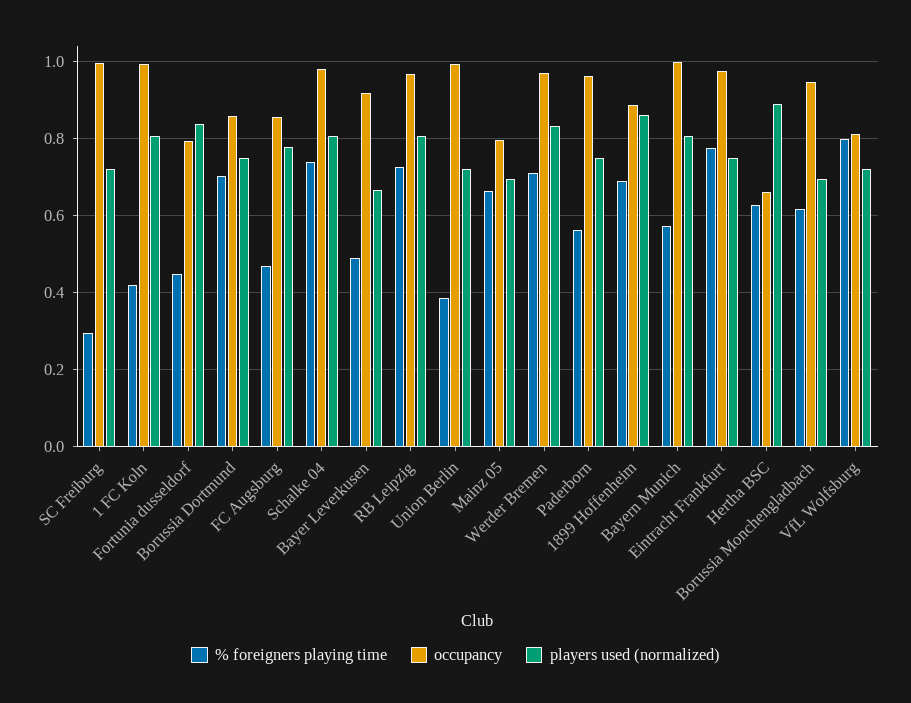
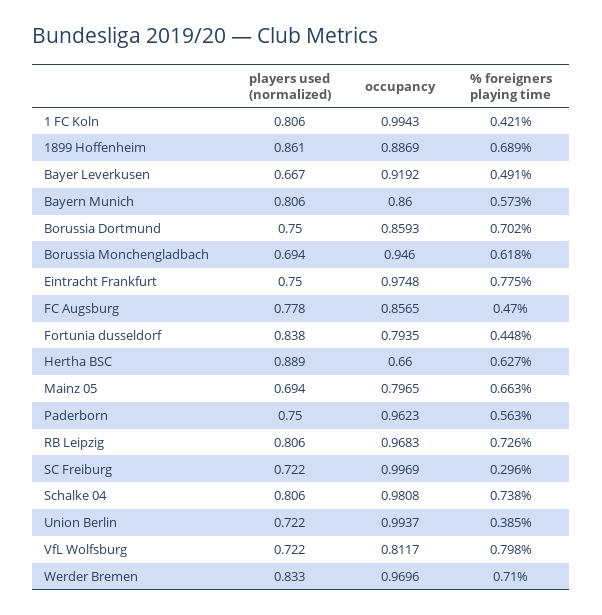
  {
    "% foreigners playing time": {
      "SC Freiburg": 0.296,
      "1 FC Koln": 0.421,
      "Fortunia dusseldorf": 0.448,
      "Borussia Dortmund": 0.702,
      "FC Augsburg": 0.47,
      "Schalke 04": 0.738,
      "Bayer Leverkusen": 0.491,
      "RB Leipzig": 0.726,
      "Union Berlin": 0.385,
      "Mainz 05": 0.663,
      "Werder Bremen": 0.71,
      "Paderborn": 0.563,
      "1899 Hoffenheim": 0.689,
      "Bayern Munich": 0.573,
      "Eintracht Frankfurt": 0.775,
      "Hertha BSC": 0.627,
      "Borussia Monchengladbach": 0.618,
      "VfL Wolfsburg": 0.798
    },
    "occupancy": {
      "SC Freiburg": 0.9969,
      "1 FC Koln": 0.9943,
      "Fortunia dusseldorf": 0.7935,
      "Borussia Dortmund": 0.8593,
      "FC Augsburg": 0.8565,
      "Schalke 04": 0.9808,
      "Bayer Leverkusen": 0.9192,
      "RB Leipzig": 0.9683,
      "Union Berlin": 0.9937,
      "Mainz 05": 0.7965,
      "Werder Bremen": 0.9696,
      "Paderborn": 0.9623,
      "1899 Hoffenheim": 0.8869,
-     "Bayern Munich": 1,
+     "Bayern Munich": 0.86,
      "Eintracht Frankfurt": 0.9748,
      "Hertha BSC": 0.66,
      "Borussia Monchengladbach": 0.946,
      "VfL Wolfsburg": 0.8117
    },
    "players used (normalized)": {
      "SC Freiburg": 0.722,
      "1 FC Koln": 0.806,
      "Fortunia dusseldorf": 0.838,
      "Borussia Dortmund": 0.75,
      "FC Augsburg": 0.778,
      "Schalke 04": 0.806,
      "Bayer Leverkusen": 0.667,
      "RB Leipzig": 0.806,
      "Union Berlin": 0.722,
      "Mainz 05": 0.694,
      "Werder Bremen": 0.833,
      "Paderborn": 0.75,
      "1899 Hoffenheim": 0.861,
      "Bayern Munich": 0.806,
      "Eintracht Frankfurt": 0.75,
      "Hertha BSC": 0.889,
      "Borussia Monchengladbach": 0.694,
      "VfL Wolfsburg": 0.722
    }
  }

